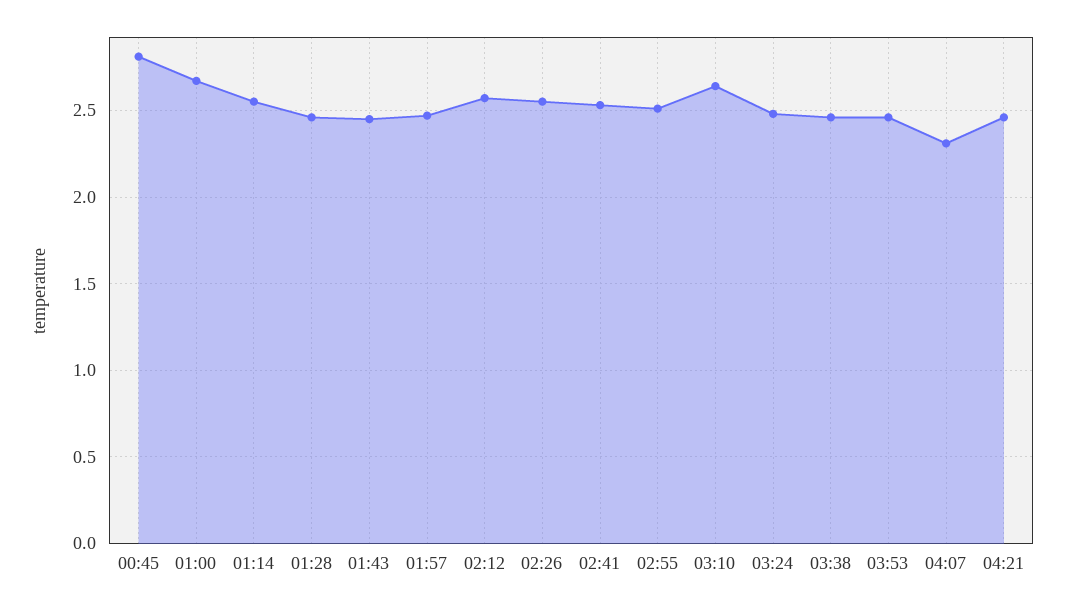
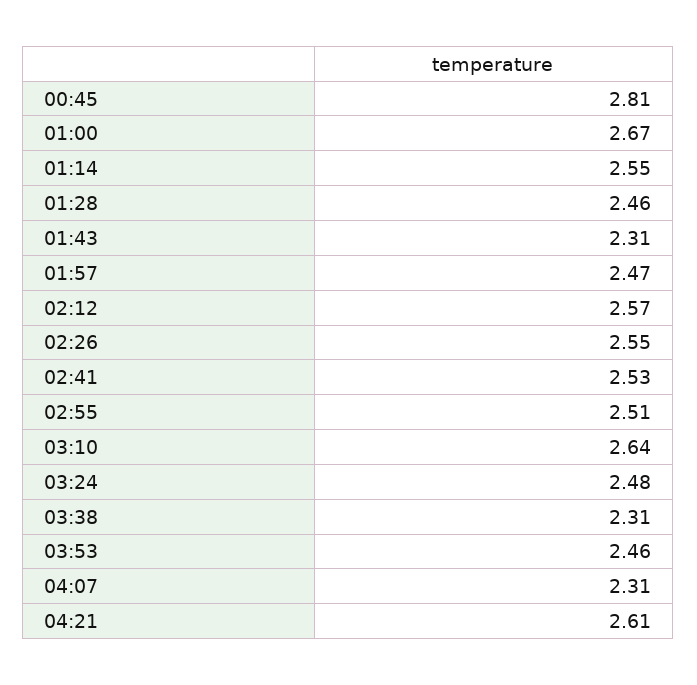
  {
    "00:45": 2.81,
    "01:00": 2.67,
    "01:14": 2.55,
    "01:28": 2.46,
-   "01:43": 2.45,
+   "01:43": 2.31,
    "01:57": 2.47,
    "02:12": 2.57,
    "02:26": 2.55,
    "02:41": 2.53,
    "02:55": 2.51,
    "03:10": 2.64,
    "03:24": 2.48,
-   "03:38": 2.45,
+   "03:38": 2.31,
    "03:53": 2.46,
    "04:07": 2.31,
-   "04:21": 2.45
+   "04:21": 2.61
  }

